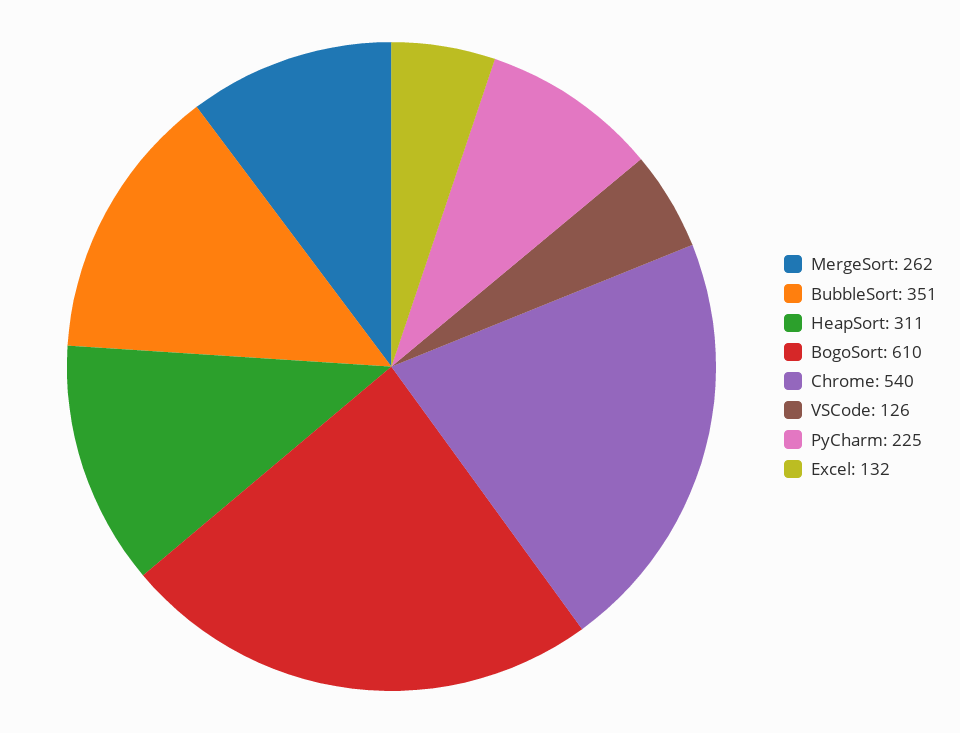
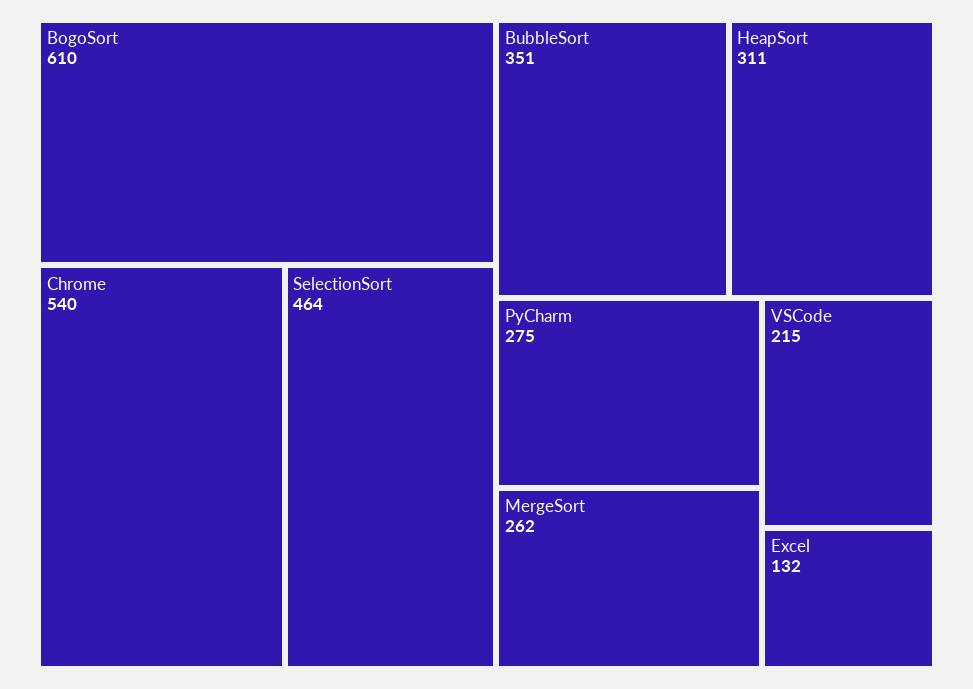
  {
    "MergeSort": 262,
    "BubbleSort": 351,
    "HeapSort": 311,
    "BogoSort": 610,
    "Chrome": 540,
-   "VSCode": 126,
+   "VSCode": 215,
-   "PyCharm": 225,
+   "PyCharm": 275,
-   "Excel": 132
+   "Excel": 132,
+   "SelectionSort": 464
  }

